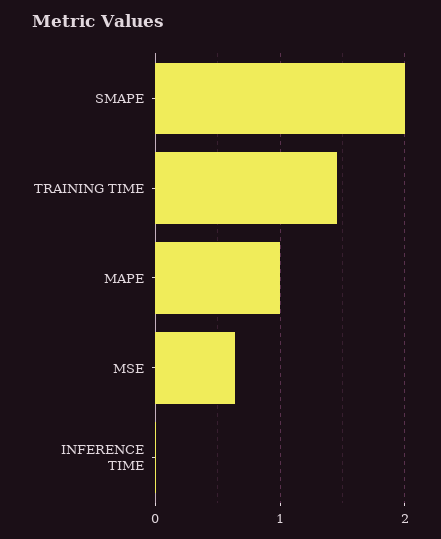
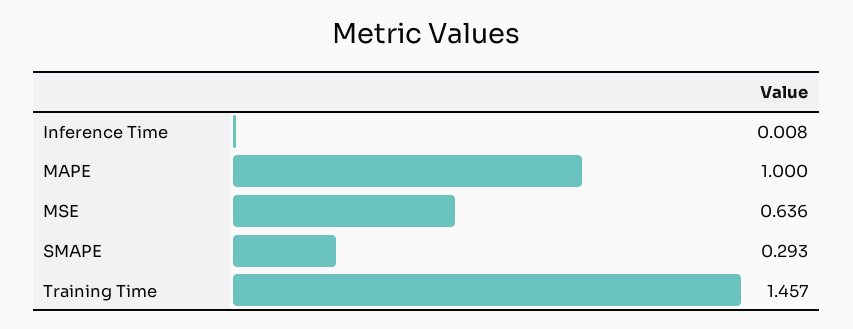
  {
-   "SMAPE": 2,
+   "SMAPE": 0.293,
    "TRAINING TIME": 1.457,
    "MAPE": 1,
    "MSE": 0.636,
    "INFERENCE TIME": 0.008
  }

